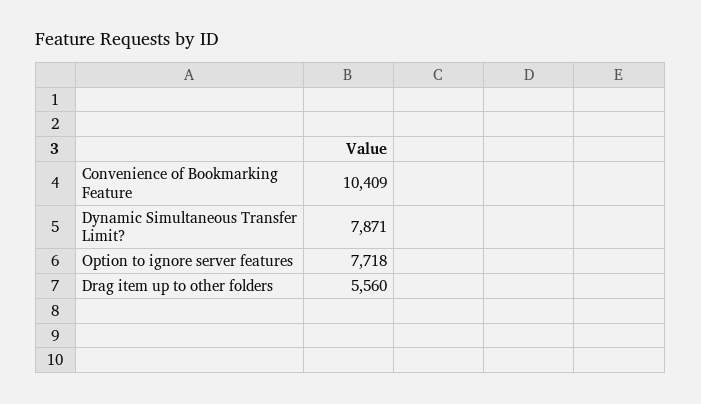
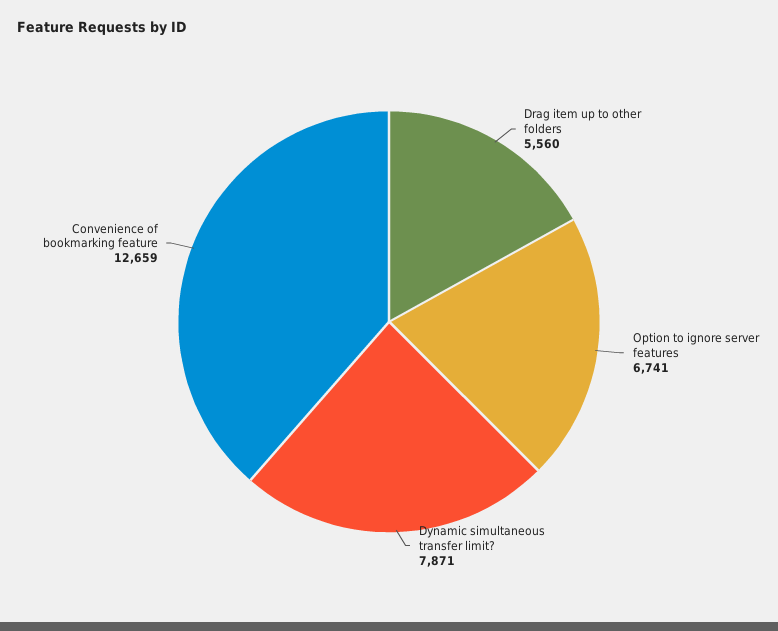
  {
-   "Convenience of Bookmarking Feature": 10409,
+   "Convenience of Bookmarking Feature": 12659,
    "Dynamic Simultaneous Transfer Limit?": 7871,
-   "Option to ignore server features": 7718,
+   "Option to ignore server features": 6741,
    "Drag item up to other folders": 5560
  }

